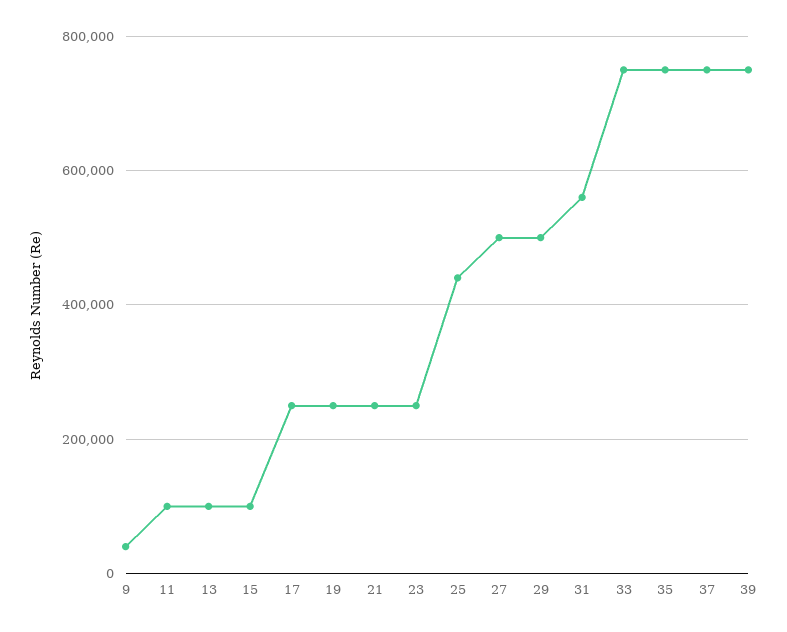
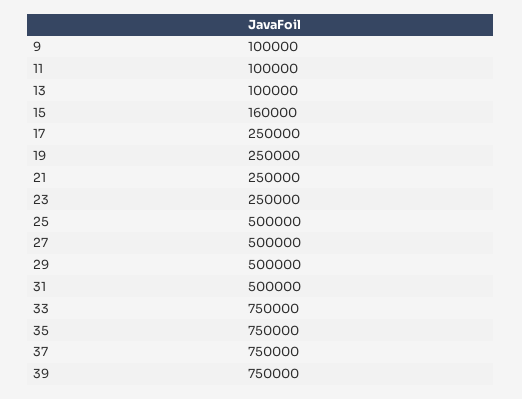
  {
-   "9": 40000,
+   "9": 100000,
    "11": 100000,
    "13": 100000,
-   "15": 100000,
+   "15": 160000,
    "17": 250000,
    "19": 250000,
    "21": 250000,
    "23": 250000,
-   "25": 440000,
+   "25": 500000,
    "27": 500000,
    "29": 500000,
-   "31": 560000,
+   "31": 500000,
    "33": 750000,
    "35": 750000,
    "37": 750000,
    "39": 750000
  }

